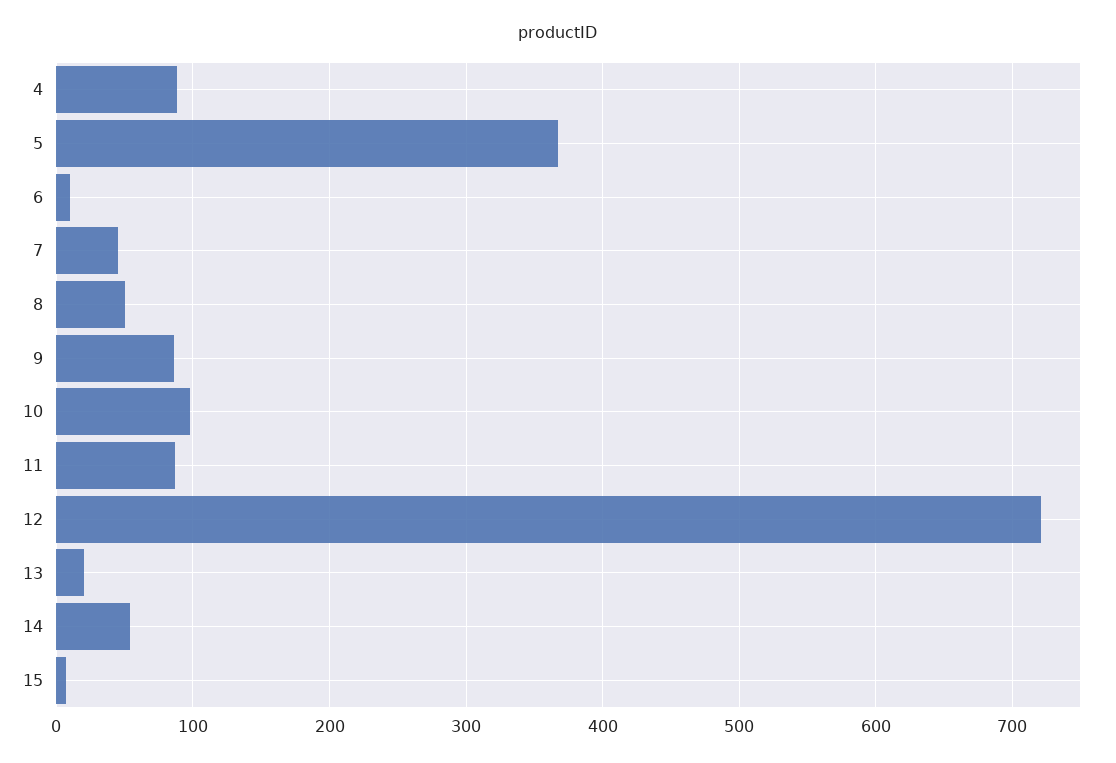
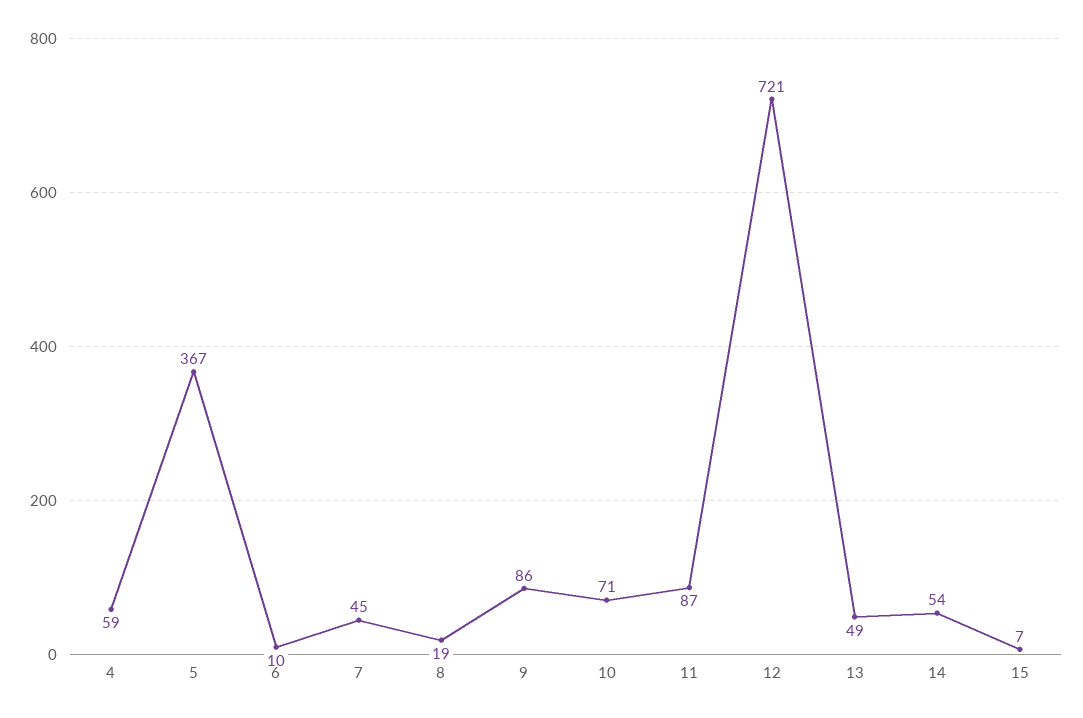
  {
-   "4": 90,
+   "4": 59,
    "5": 367,
    "6": 10,
    "7": 45,
-   "8": 50,
+   "8": 19,
    "9": 86,
-   "10": 100,
+   "10": 71,
    "11": 87,
    "12": 721,
-   "13": 20,
+   "13": 49,
    "14": 54,
    "15": 7
  }

